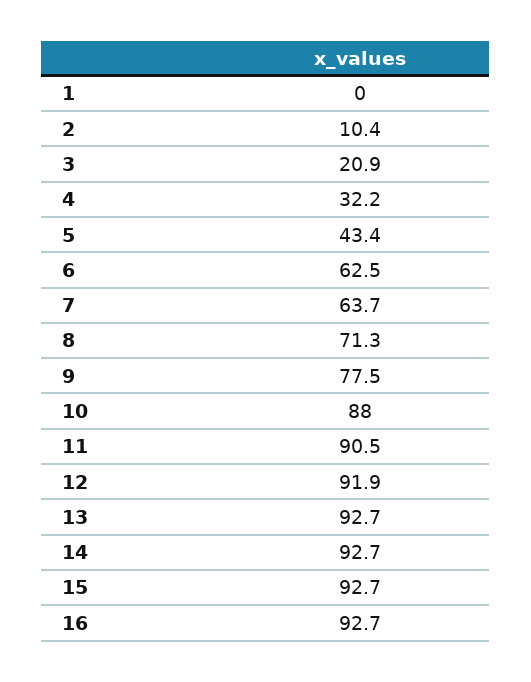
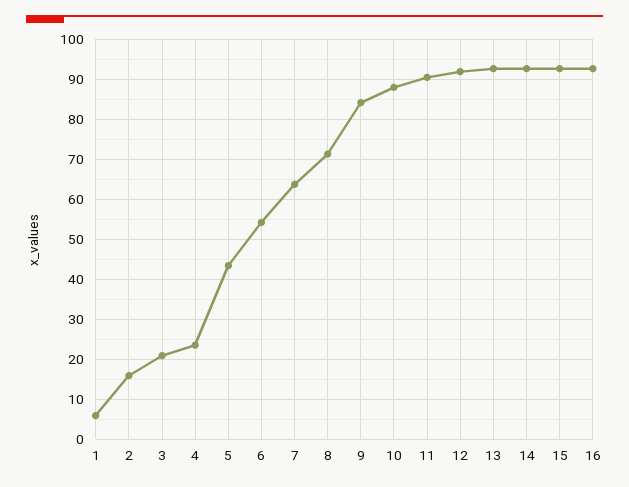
  {
-   "1": 0,
+   "1": 6,
-   "2": 10.4,
+   "2": 16,
    "3": 20.9,
-   "4": 32.2,
+   "4": 24,
    "5": 43.4,
-   "6": 62.5,
+   "6": 54,
    "7": 63.7,
    "8": 71.3,
-   "9": 77.5,
+   "9": 84,
    "10": 88,
    "11": 90.5,
    "12": 91.9,
    "13": 92.7,
    "14": 92.7,
    "15": 92.7,
    "16": 92.7
  }

